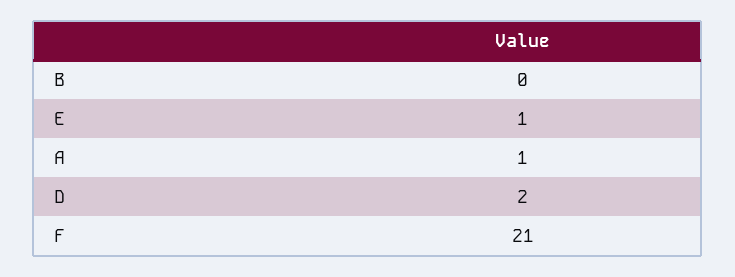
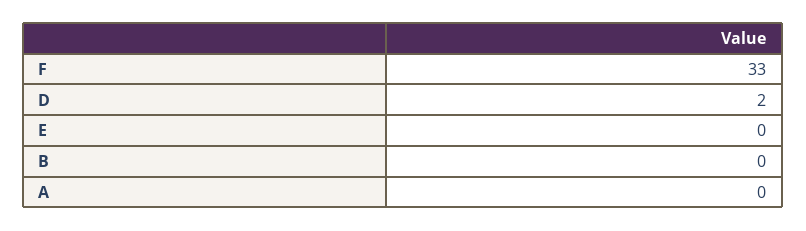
  {
    "B": 0,
-   "E": 1,
+   "E": 0,
-   "A": 1,
+   "A": 0,
    "D": 2,
-   "F": 21
+   "F": 33
  }

